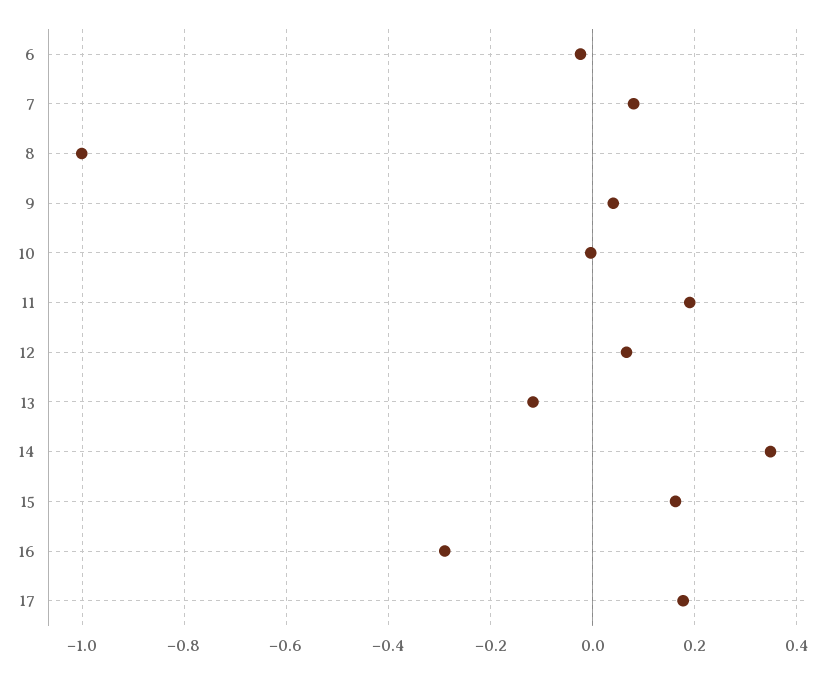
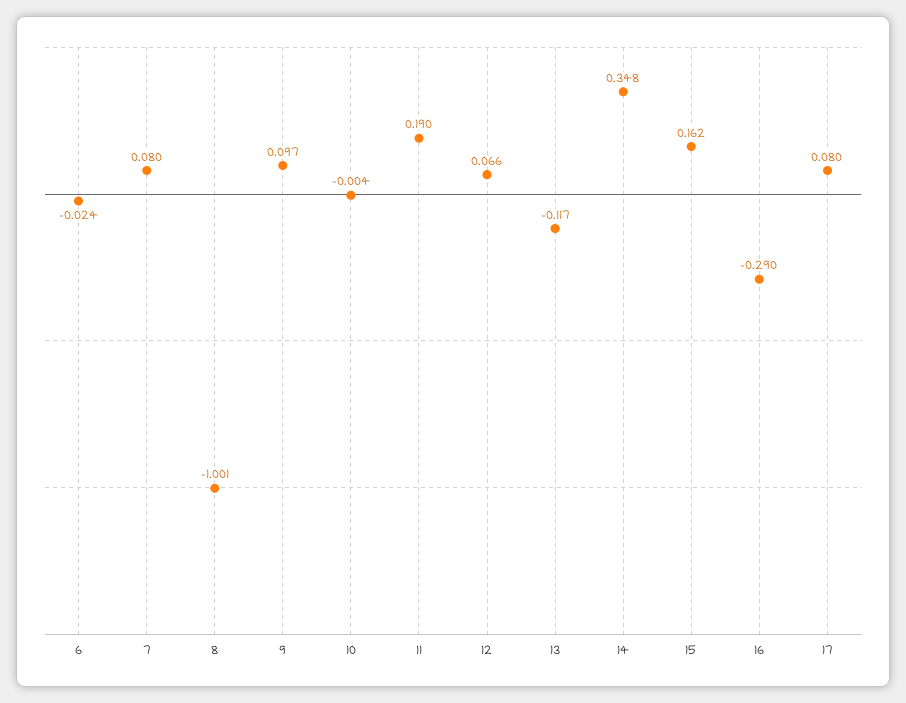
  {
    "6": -0.024,
    "7": 0.08,
    "8": -1.001,
-   "9": 0.04,
+   "9": 0.097,
    "10": -0.004,
    "11": 0.19,
    "12": 0.066,
    "13": -0.117,
    "14": 0.348,
    "15": 0.162,
    "16": -0.29,
-   "17": 0.18
+   "17": 0.08
  }

